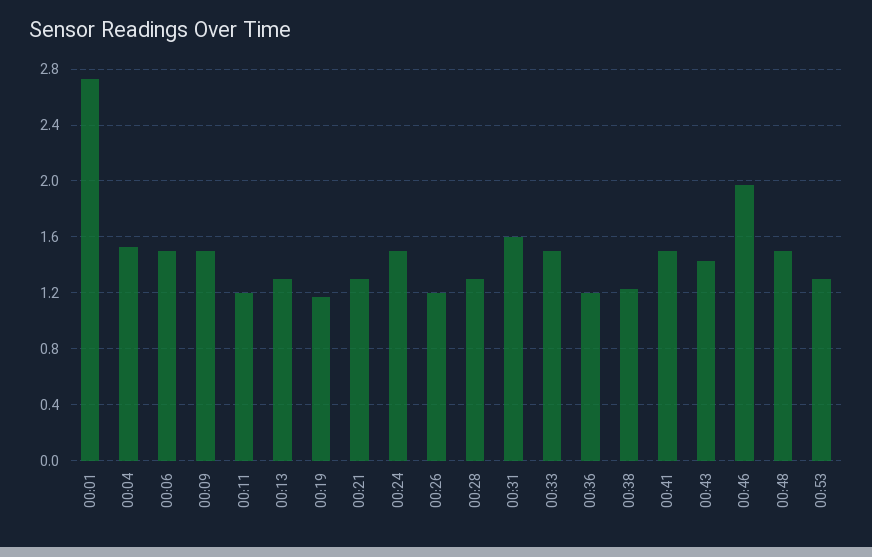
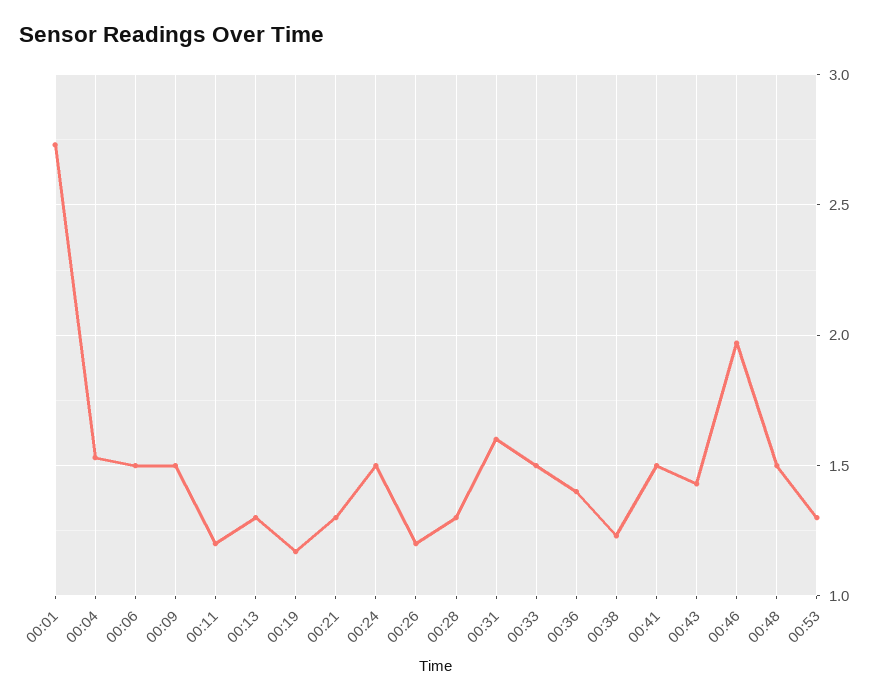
  {
    "00:01": 2.75,
    "00:04": 1.55,
    "00:06": 1.5,
    "00:09": 1.5,
    "00:11": 1.2,
    "00:13": 1.3,
    "00:19": 1.15,
    "00:21": 1.3,
    "00:24": 1.5,
    "00:26": 1.2,
    "00:28": 1.3,
    "00:31": 1.6,
    "00:33": 1.5,
-   "00:36": 1.2,
+   "00:36": 1.4,
    "00:38": 1.25,
    "00:41": 1.5,
    "00:43": 1.45,
    "00:46": 1.95,
    "00:48": 1.5,
    "00:53": 1.3
  }

